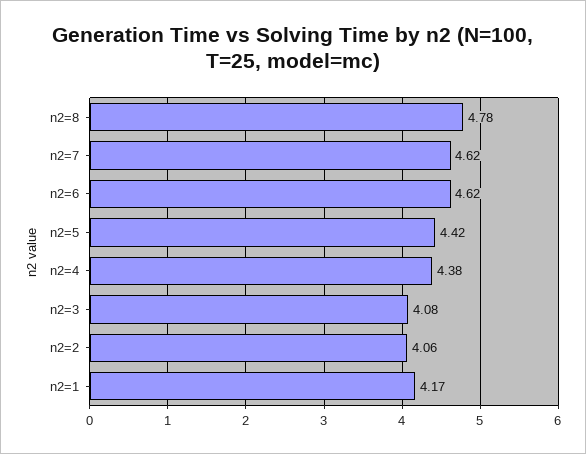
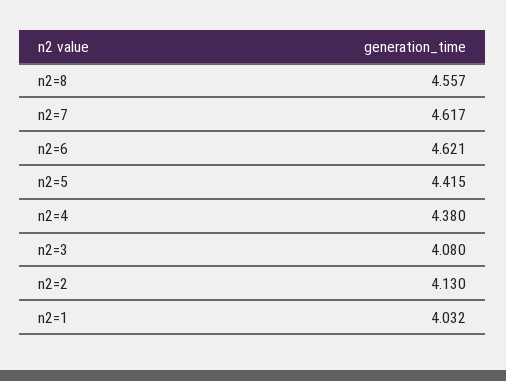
  {
-   "n2=8": 4.78,
+   "n2=8": 4.557,
    "n2=7": 4.617,
    "n2=6": 4.621,
    "n2=5": 4.415,
    "n2=4": 4.38,
    "n2=3": 4.08,
-   "n2=2": 4.06,
+   "n2=2": 4.13,
-   "n2=1": 4.17
+   "n2=1": 4.032
  }

